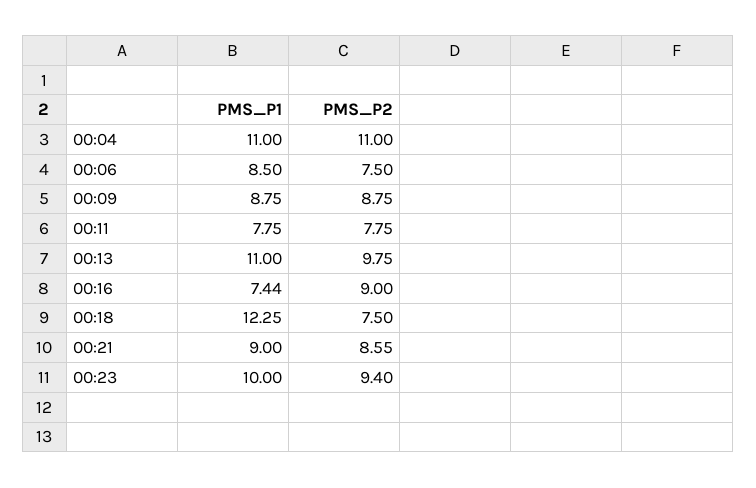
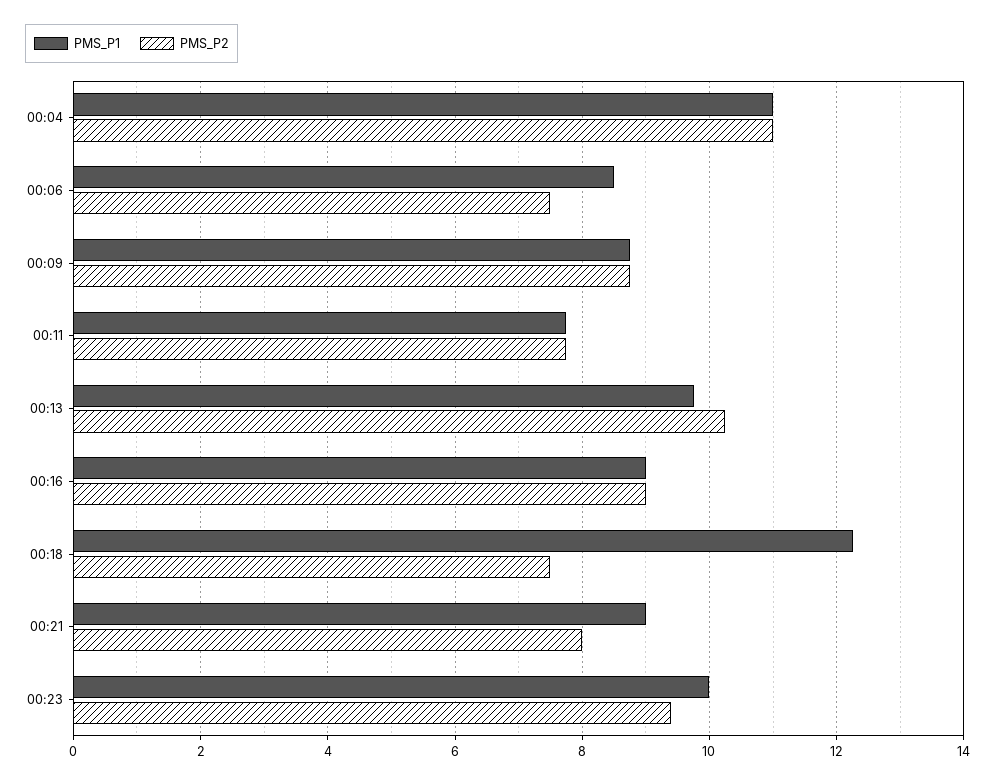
  {
    "PMS_P1": {
      "00:04": 11,
      "00:06": 8.5,
      "00:09": 8.75,
      "00:11": 7.75,
-     "00:13": 11,
+     "00:13": 9.8,
-     "00:16": 7.44,
+     "00:16": 9,
      "00:18": 12.25,
      "00:21": 9,
      "00:23": 10
    },
    "PMS_P2": {
      "00:04": 11,
      "00:06": 7.5,
      "00:09": 8.75,
      "00:11": 7.75,
-     "00:13": 9.75,
+     "00:13": 10.2,
      "00:16": 9,
      "00:18": 7.5,
-     "00:21": 8.55,
+     "00:21": 8,
      "00:23": 9.4
    }
  }

